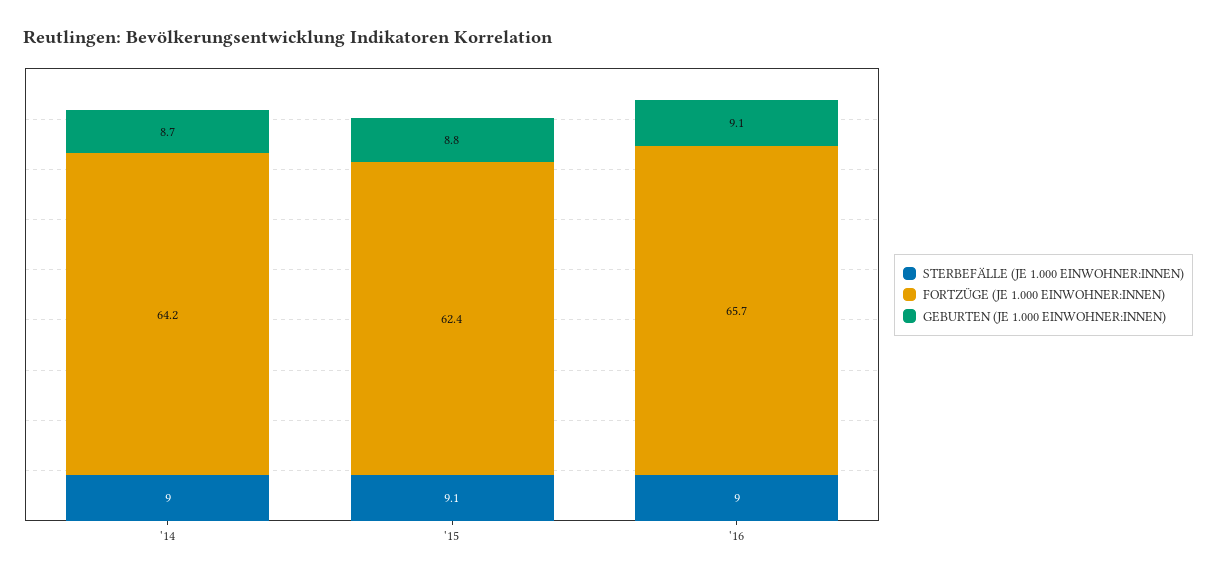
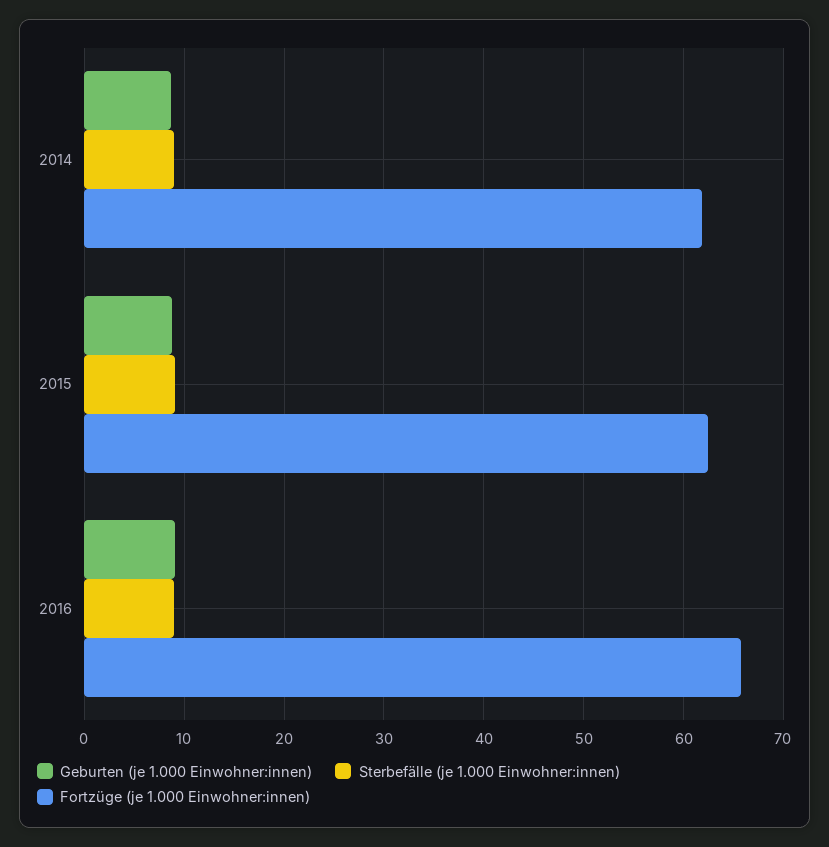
  {
    "STERBEFÄLLE (JE 1.000 EINWOHNER:INNEN)": {
      "'14": 9,
      "'15": 9.1,
      "'16": 9
    },
    "FORTZÜGE (JE 1.000 EINWOHNER:INNEN)": {
-     "'14": 64.2,
+     "'14": 62,
      "'15": 62.4,
      "'16": 65.7
    },
    "GEBURTEN (JE 1.000 EINWOHNER:INNEN)": {
      "'14": 8.7,
      "'15": 8.8,
      "'16": 9.1
    }
  }

